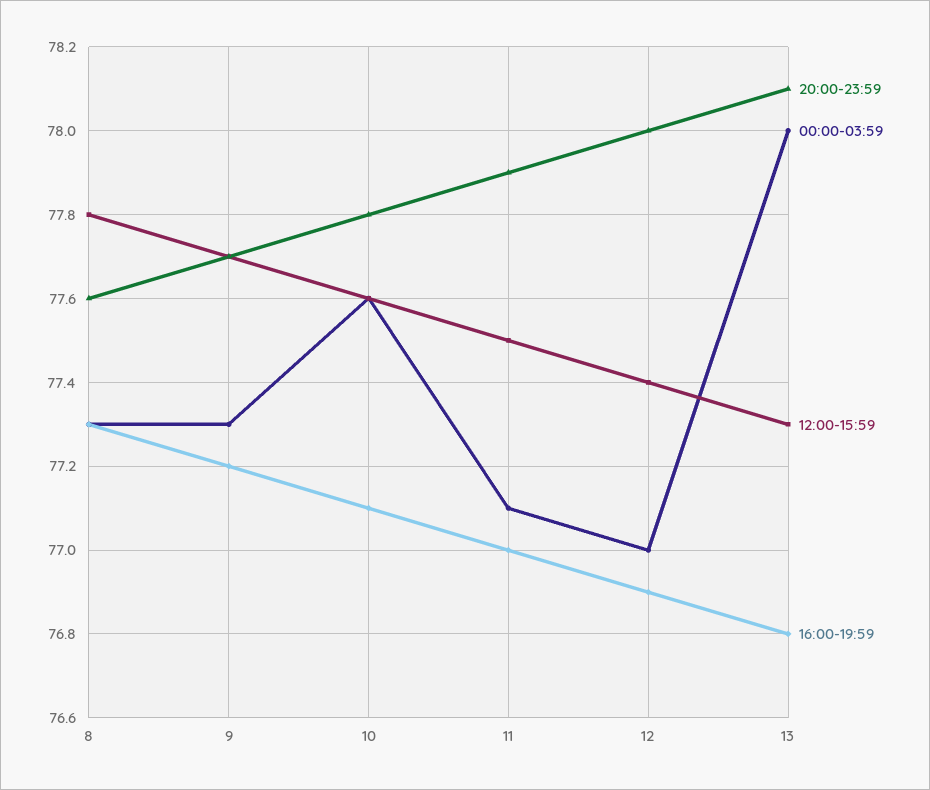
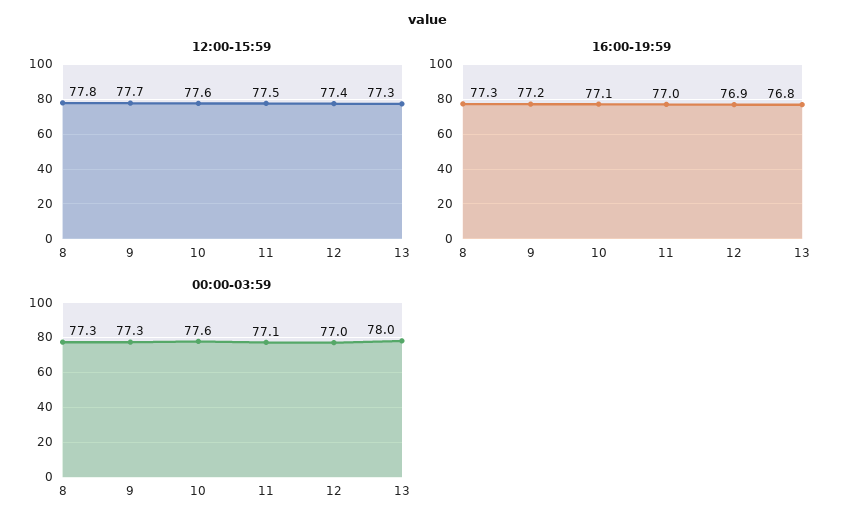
  {
-   "20:00-23:59": {
-     "8": 77.6,
-     "9": 77.7,
-     "10": 77.8,
-     "11": 77.9,
-     "12": 78,
-     "13": 78.1
-   },
    "00:00-03:59": {
      "8": 77.3,
      "9": 77.3,
      "10": 77.6,
      "11": 77.1,
      "12": 77,
      "13": 78
    },
    "12:00-15:59": {
      "8": 77.8,
      "9": 77.7,
      "10": 77.6,
      "11": 77.5,
      "12": 77.4,
      "13": 77.3
    },
    "16:00-19:59": {
      "8": 77.3,
      "9": 77.2,
      "10": 77.1,
      "11": 77,
      "12": 76.9,
      "13": 76.8
    }
  }

